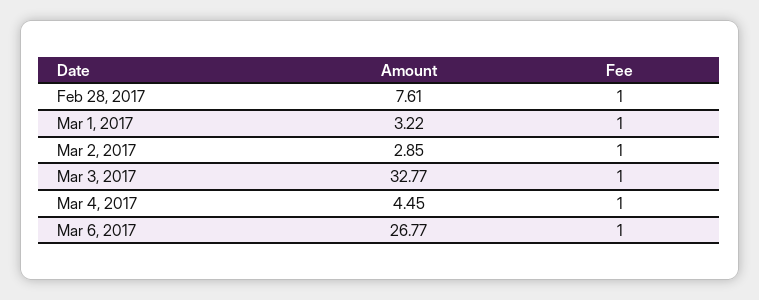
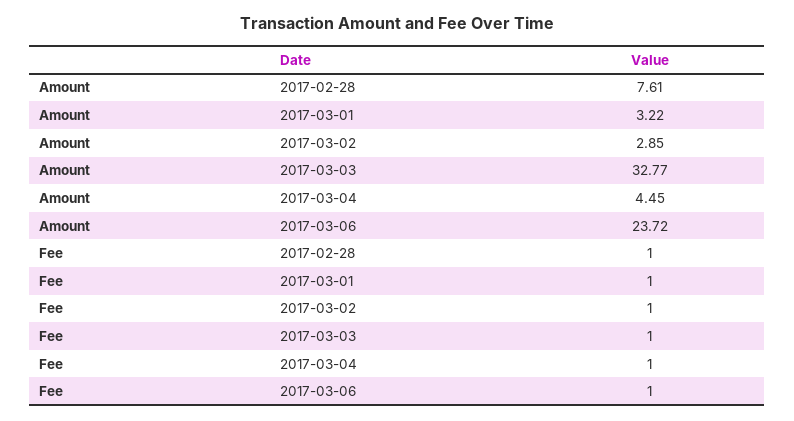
  {
    "Amount": {
      "Feb 28, 2017": 7.61,
      "Mar 1, 2017": 3.22,
      "Mar 2, 2017": 2.85,
      "Mar 3, 2017": 32.77,
      "Mar 4, 2017": 4.45,
-     "Mar 6, 2017": 26.77
+     "Mar 6, 2017": 23.72
    },
    "Fee": {
      "Feb 28, 2017": 1,
      "Mar 1, 2017": 1,
      "Mar 2, 2017": 1,
      "Mar 3, 2017": 1,
      "Mar 4, 2017": 1,
      "Mar 6, 2017": 1
    }
  }

